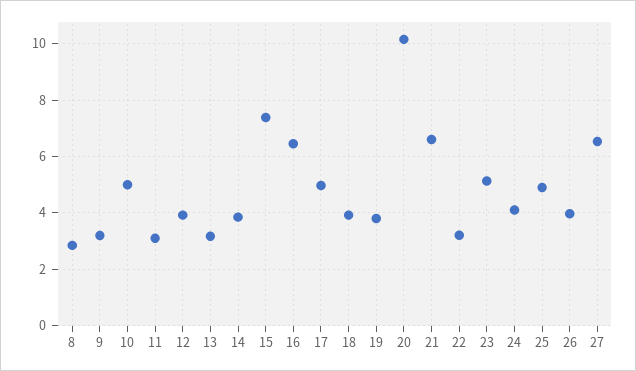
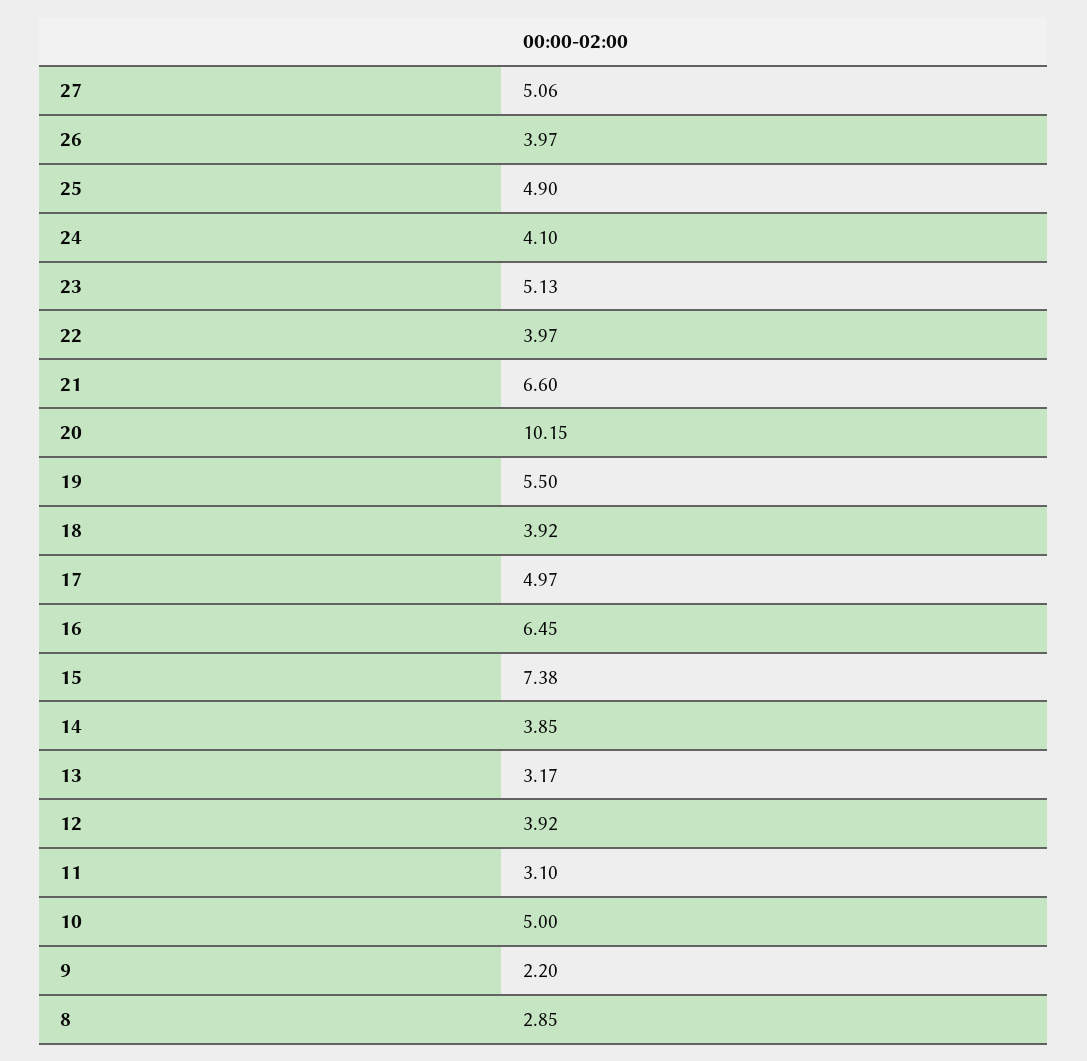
  {
    "8": 2.85,
-   "9": 3.25,
+   "9": 2.2,
    "10": 5,
    "11": 3.1,
    "12": 3.92,
    "13": 3.17,
    "14": 3.85,
    "15": 7.38,
    "16": 6.45,
    "17": 4.97,
    "18": 3.92,
-   "19": 3.75,
+   "19": 5.5,
    "20": 10.15,
    "21": 6.6,
-   "22": 3.25,
+   "22": 3.97,
    "23": 5.13,
    "24": 4.1,
    "25": 4.9,
    "26": 3.97,
-   "27": 6.5
+   "27": 5.06
  }

